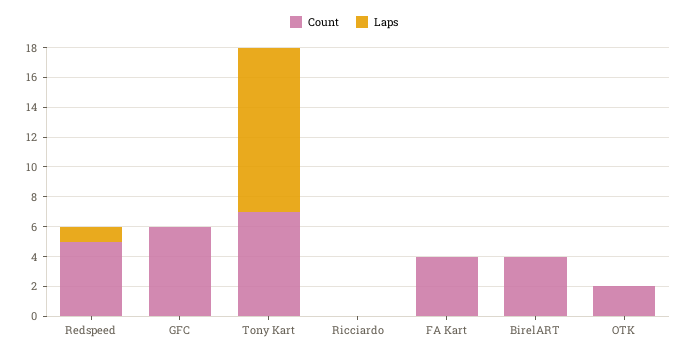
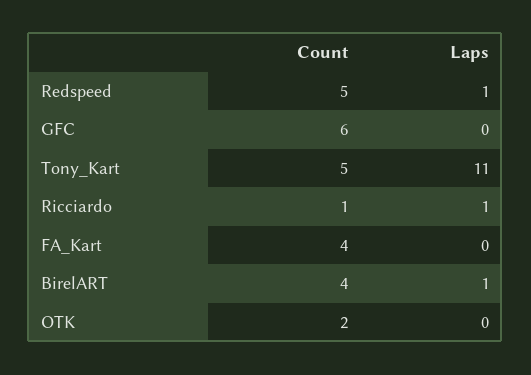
  {
    "Count": {
      "Redspeed": 5,
      "GFC": 6,
-     "Tony Kart": 7,
+     "Tony Kart": 5,
-     "Ricciardo": 0,
+     "Ricciardo": 1,
      "FA Kart": 4,
      "BirelART": 4,
      "OTK": 2
    },
    "Laps": {
      "Redspeed": 1,
      "GFC": 0,
      "Tony Kart": 11,
-     "Ricciardo": 0,
+     "Ricciardo": 1,
      "FA Kart": 0,
-     "BirelART": 0,
+     "BirelART": 1,
      "OTK": 0
    }
  }

